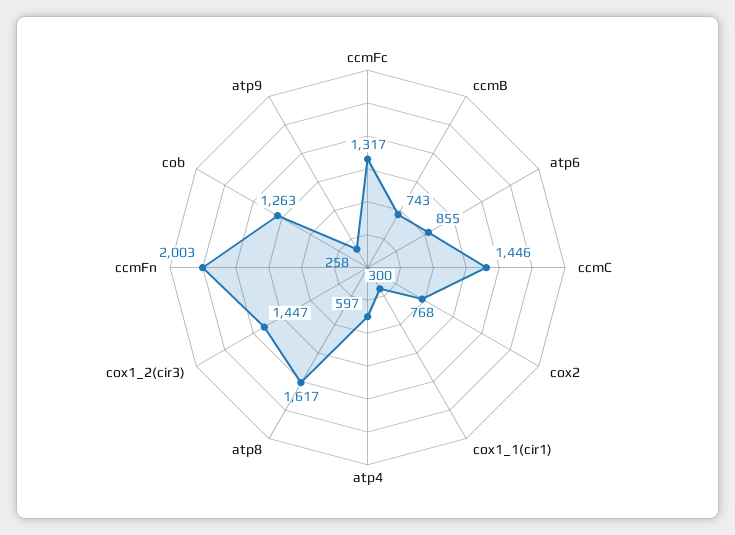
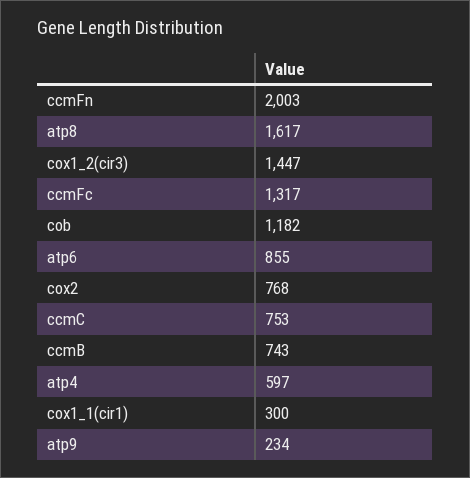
  {
    "ccmFc": 1317,
    "ccmB": 743,
    "atp6": 855,
-   "ccmC": 1446,
+   "ccmC": 753,
    "cox2": 768,
    "cox1_1(cir1)": 300,
    "atp4": 597,
    "atp8": 1617,
    "cox1_2(cir3)": 1447,
    "ccmFn": 2003,
-   "cob": 1263,
+   "cob": 1182,
-   "atp9": 258
+   "atp9": 234
  }

